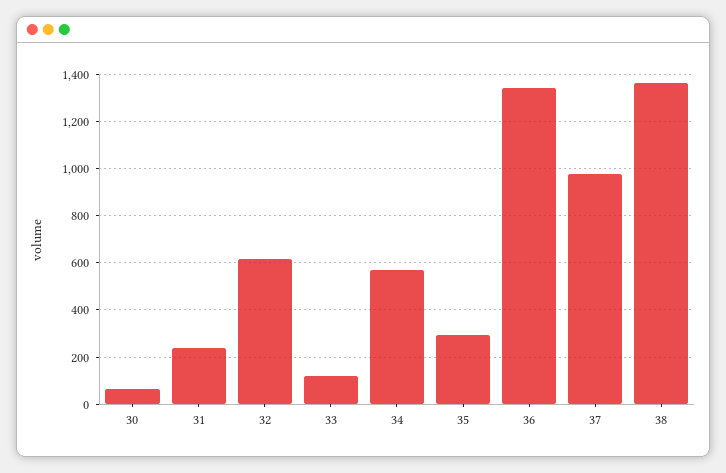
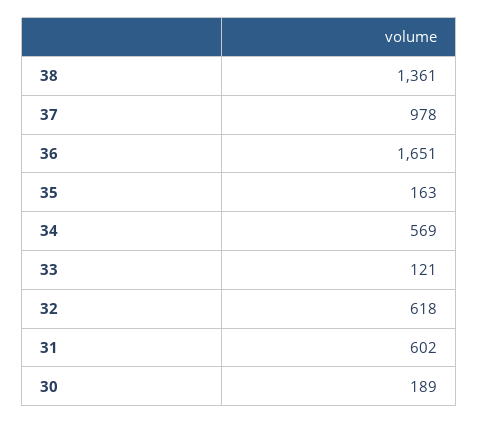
  {
-   "30": 50,
+   "30": 189,
-   "31": 250,
+   "31": 602,
    "32": 618,
    "33": 121,
    "34": 569,
-   "35": 300,
+   "35": 163,
-   "36": 1350,
+   "36": 1651,
    "37": 978,
    "38": 1361
  }

